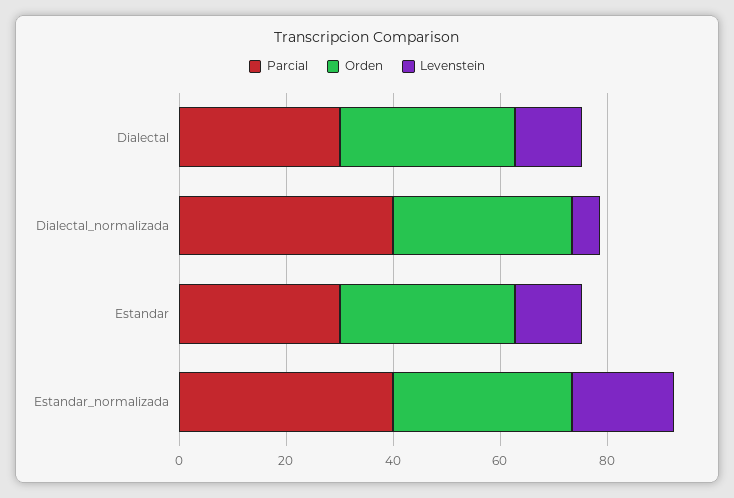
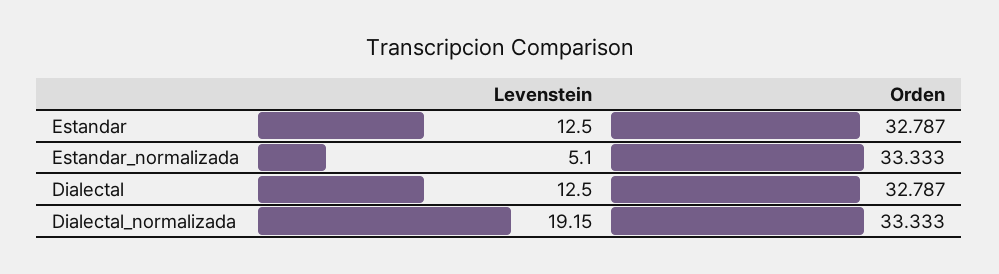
  {
-   "Parcial": {
-     "Dialectal": 30,
-     "Dialectal_normalizada": 40,
-     "Estandar": 30,
-     "Estandar_normalizada": 40
-   },
    "Orden": {
      "Dialectal": 32.787,
      "Dialectal_normalizada": 33.333,
      "Estandar": 32.787,
      "Estandar_normalizada": 33.333
    },
    "Levenstein": {
      "Dialectal": 12.5,
-     "Dialectal_normalizada": 5,
+     "Dialectal_normalizada": 19.15,
      "Estandar": 12.5,
-     "Estandar_normalizada": 20
+     "Estandar_normalizada": 5.1
    }
  }

